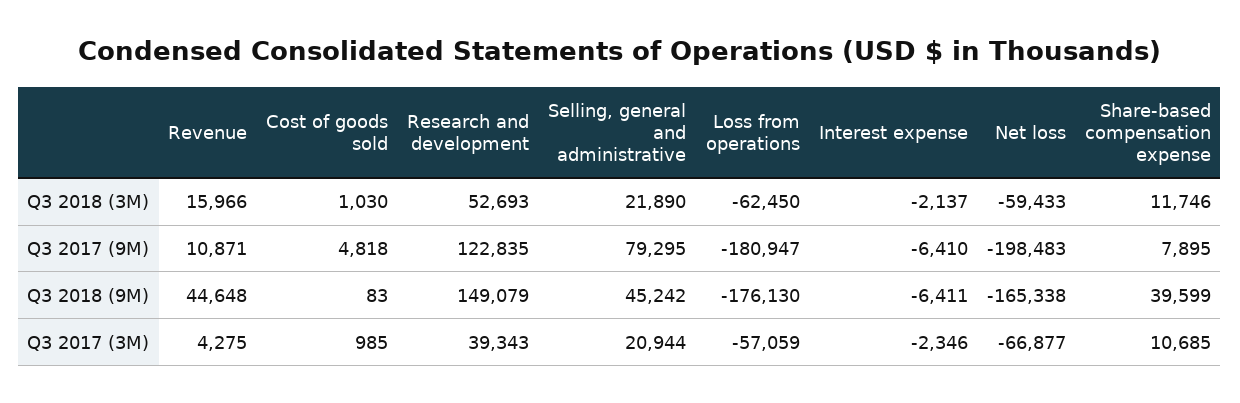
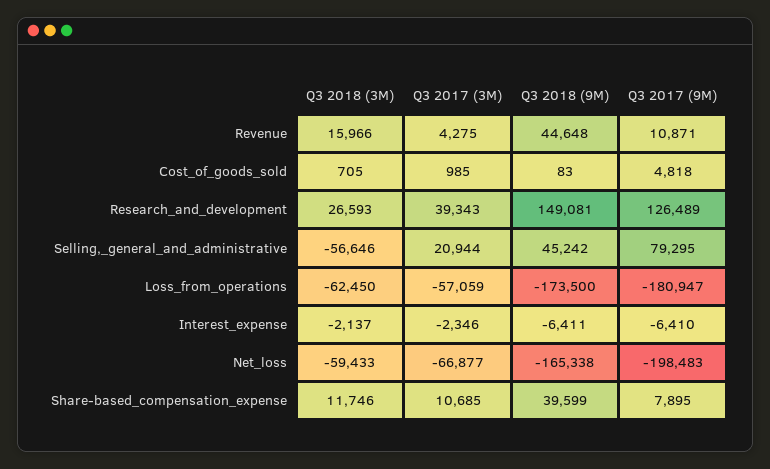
  {
    "Revenue": {
      "Q3 2018 (3M)": 15966,
      "Q3 2017 (9M)": 10871,
      "Q3 2018 (9M)": 44648,
      "Q3 2017 (3M)": 4275
    },
    "Cost of goods sold": {
-     "Q3 2018 (3M)": 1030,
+     "Q3 2018 (3M)": 705,
      "Q3 2017 (9M)": 4818,
      "Q3 2018 (9M)": 83,
      "Q3 2017 (3M)": 985
    },
    "Research and development": {
-     "Q3 2018 (3M)": 52693,
+     "Q3 2018 (3M)": 26593,
-     "Q3 2017 (9M)": 122835,
+     "Q3 2017 (9M)": 126489,
-     "Q3 2018 (9M)": 149079,
+     "Q3 2018 (9M)": 149081,
      "Q3 2017 (3M)": 39343
    },
    "Selling, general and administrative": {
-     "Q3 2018 (3M)": 21890,
+     "Q3 2018 (3M)": -56646,
      "Q3 2017 (9M)": 79295,
      "Q3 2018 (9M)": 45242,
      "Q3 2017 (3M)": 20944
    },
    "Loss from operations": {
      "Q3 2018 (3M)": -62450,
      "Q3 2017 (9M)": -180947,
-     "Q3 2018 (9M)": -176130,
+     "Q3 2018 (9M)": -173500,
      "Q3 2017 (3M)": -57059
    },
    "Interest expense": {
      "Q3 2018 (3M)": -2137,
      "Q3 2017 (9M)": -6410,
      "Q3 2018 (9M)": -6411,
      "Q3 2017 (3M)": -2346
    },
    "Net loss": {
      "Q3 2018 (3M)": -59433,
      "Q3 2017 (9M)": -198483,
      "Q3 2018 (9M)": -165338,
      "Q3 2017 (3M)": -66877
    },
    "Share-based compensation expense": {
      "Q3 2018 (3M)": 11746,
      "Q3 2017 (9M)": 7895,
      "Q3 2018 (9M)": 39599,
      "Q3 2017 (3M)": 10685
    }
  }

